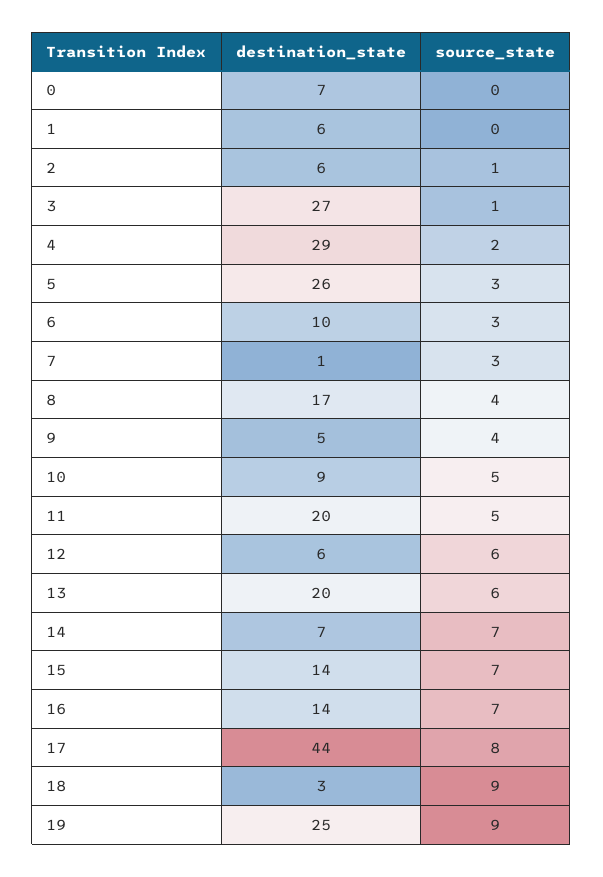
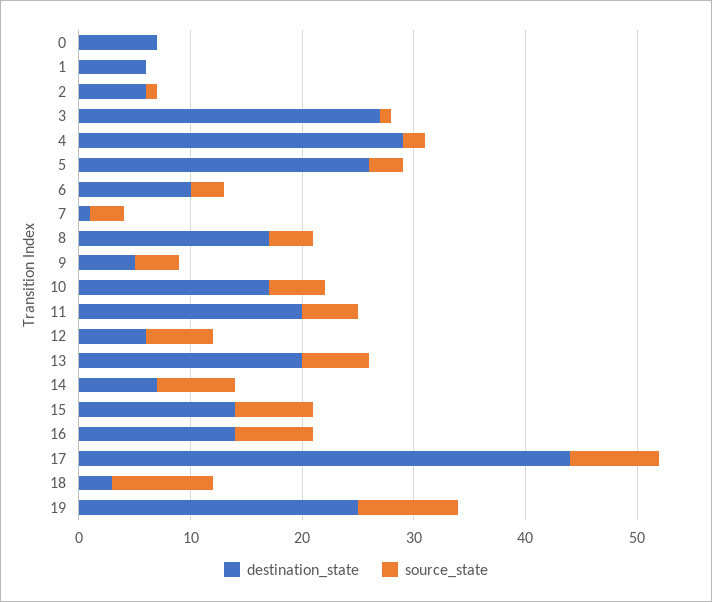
  {
    "destination_state": {
      "0": 7,
      "1": 6,
      "2": 6,
      "3": 27,
      "4": 29,
      "5": 26,
      "6": 10,
      "7": 1,
      "8": 17,
      "9": 5,
-     "10": 9,
+     "10": 17,
      "11": 20,
      "12": 6,
      "13": 20,
      "14": 7,
      "15": 14,
      "16": 14,
      "17": 44,
      "18": 3,
      "19": 25
    },
    "source_state": {
      "0": 0,
      "1": 0,
      "2": 1,
      "3": 1,
      "4": 2,
      "5": 3,
      "6": 3,
      "7": 3,
      "8": 4,
      "9": 4,
      "10": 5,
      "11": 5,
      "12": 6,
      "13": 6,
      "14": 7,
      "15": 7,
      "16": 7,
      "17": 8,
      "18": 9,
      "19": 9
    }
  }

